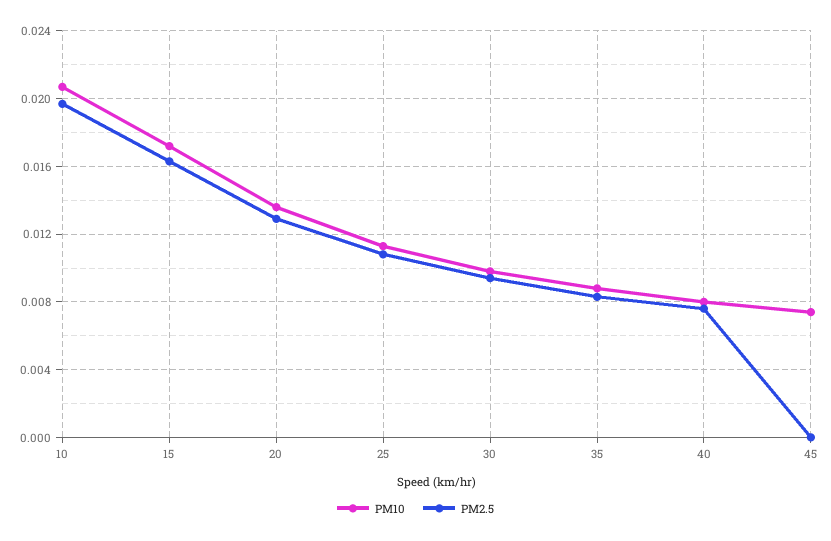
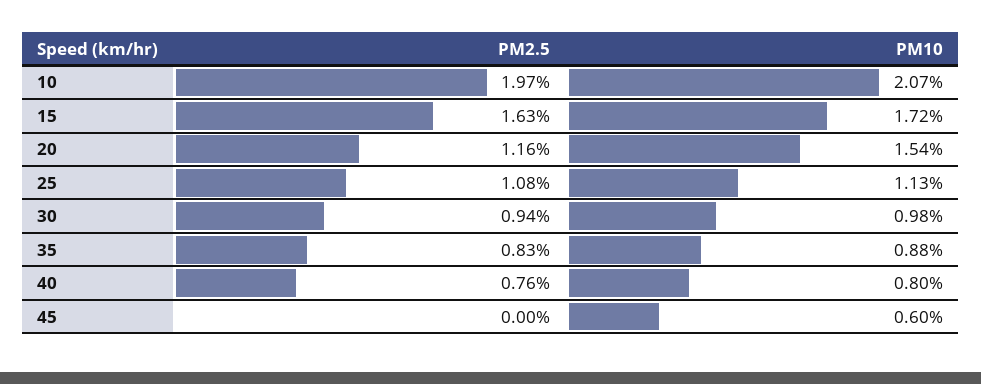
  {
    "PM10": {
      "10": 0.0207,
      "15": 0.0172,
-     "20": 0.0135,
+     "20": 0.0154,
      "25": 0.0113,
      "30": 0.0098,
      "35": 0.0088,
      "40": 0.008,
-     "45": 0.0075
+     "45": 0.006
    },
    "PM2.5": {
      "10": 0.0197,
      "15": 0.0163,
-     "20": 0.013,
+     "20": 0.0116,
      "25": 0.0108,
      "30": 0.0094,
      "35": 0.0083,
      "40": 0.0076,
      "45": 0
    }
  }

